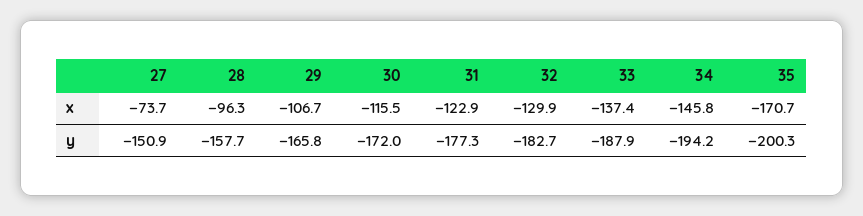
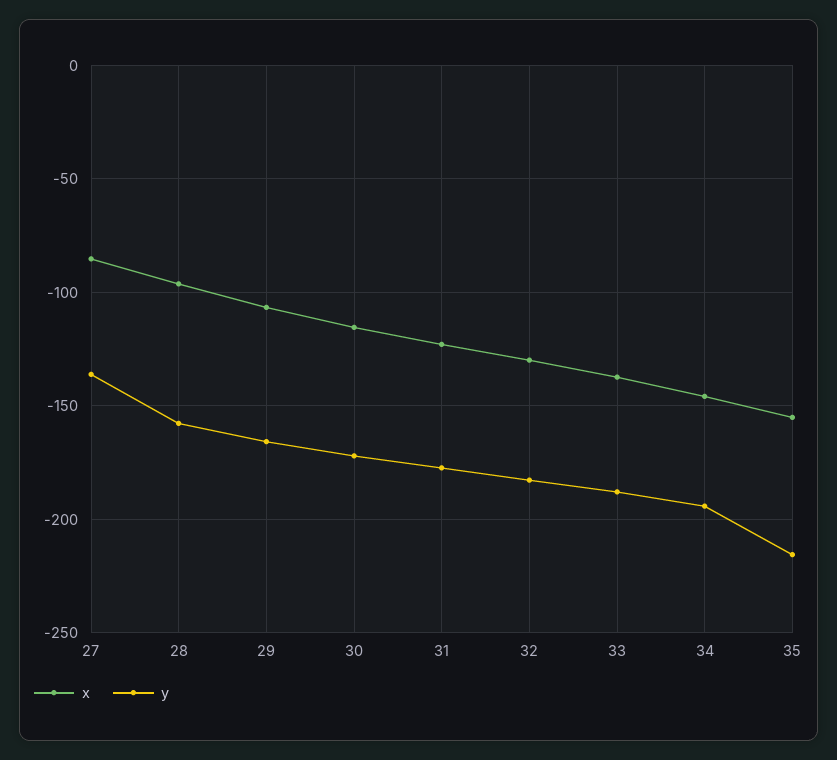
  {
    "x": {
-     "27": -73.7,
+     "27": -85,
      "28": -96.3,
      "29": -106.7,
      "30": -115.5,
      "31": -122.9,
      "32": -129.9,
      "33": -137.4,
      "34": -145.8,
-     "35": -170.7
+     "35": -155
    },
    "y": {
-     "27": -150.9,
+     "27": -135,
      "28": -157.7,
      "29": -165.8,
      "30": -172,
      "31": -177.3,
      "32": -182.7,
      "33": -187.9,
      "34": -194.2,
-     "35": -200.3
+     "35": -215
    }
  }

